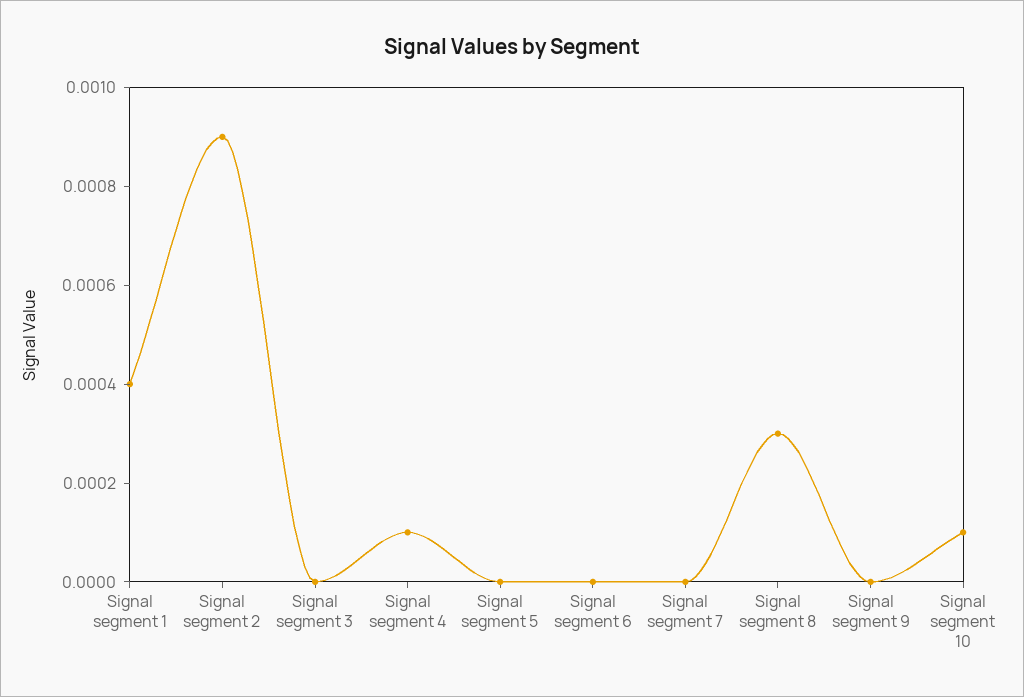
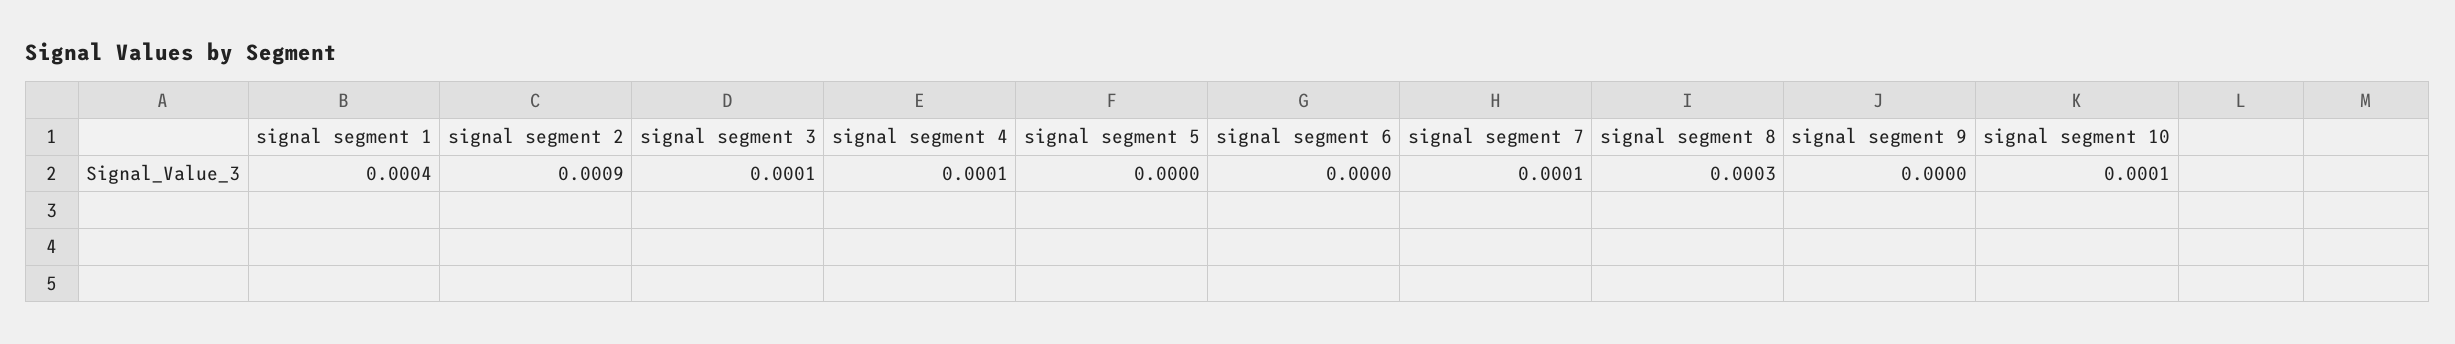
  {
    "Signal segment 1": 0.0004,
    "Signal segment 2": 0.0009,
-   "Signal segment 3": 0,
+   "Signal segment 3": 0.0001,
    "Signal segment 4": 0.0001,
    "Signal segment 5": 0,
    "Signal segment 6": 0,
-   "Signal segment 7": 0,
+   "Signal segment 7": 0.0001,
    "Signal segment 8": 0.0003,
    "Signal segment 9": 0,
    "Signal segment 10": 0.0001
  }

